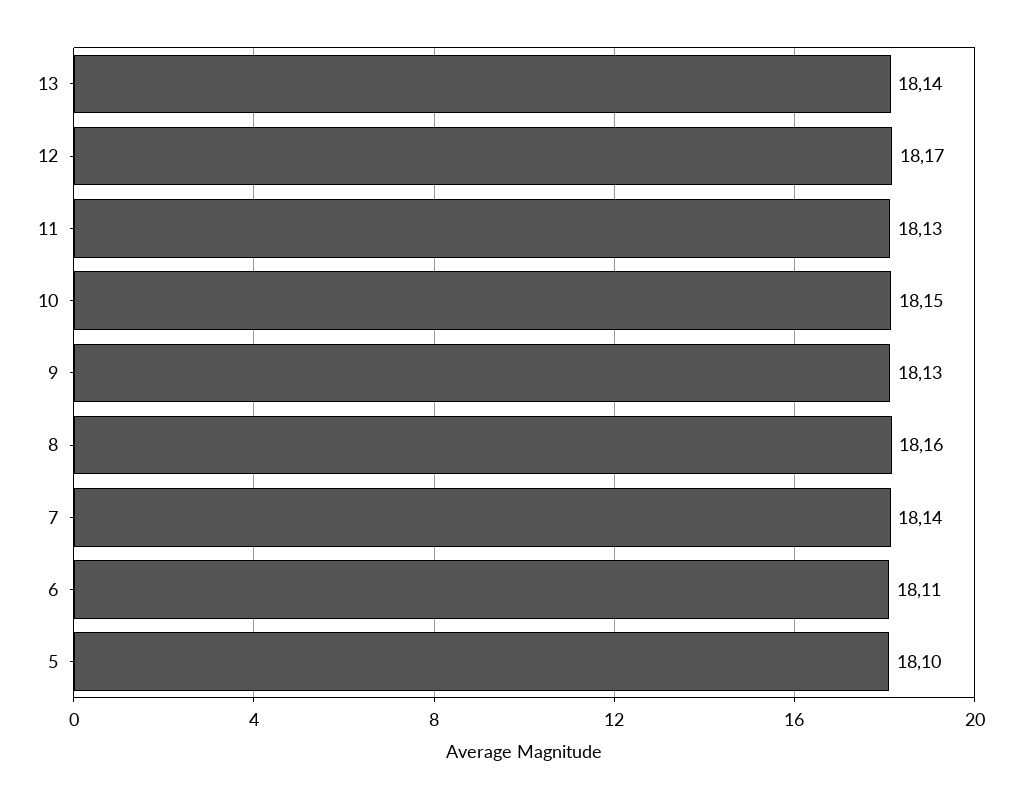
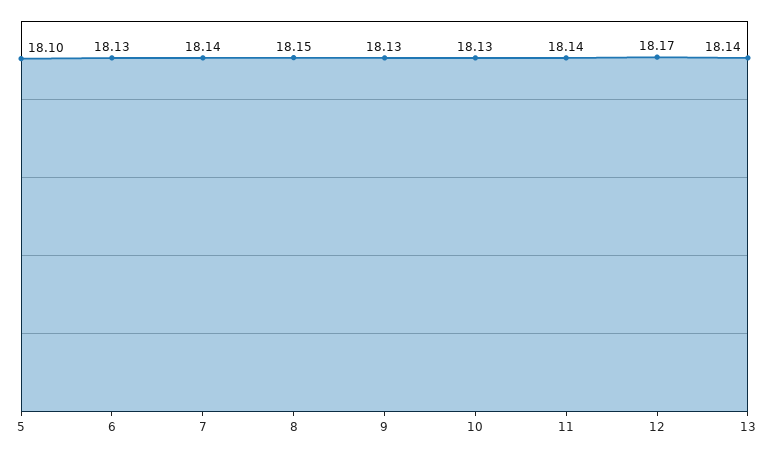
  {
    "13": 18.14,
    "12": 18.17,
-   "11": 18.13,
+   "11": 18.14,
-   "10": 18.15,
+   "10": 18.13,
    "9": 18.13,
-   "8": 18.16,
+   "8": 18.15,
    "7": 18.14,
-   "6": 18.11,
+   "6": 18.13,
    "5": 18.1
  }

